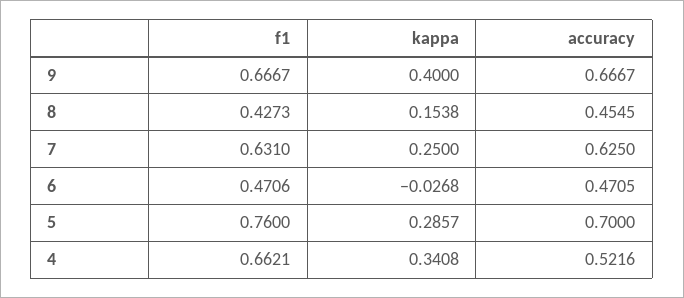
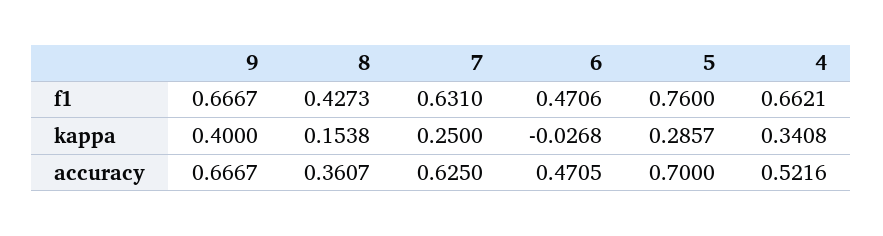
  {
    "f1": {
      "9": 0.6667,
      "8": 0.4273,
      "7": 0.631,
      "6": 0.4706,
      "5": 0.76,
      "4": 0.6621
    },
    "kappa": {
      "9": 0.4,
      "8": 0.1538,
      "7": 0.25,
      "6": -0.0268,
      "5": 0.2857,
      "4": 0.3408
    },
    "accuracy": {
      "9": 0.6667,
-     "8": 0.4545,
+     "8": 0.3607,
      "7": 0.625,
      "6": 0.4705,
      "5": 0.7,
      "4": 0.5216
    }
  }

